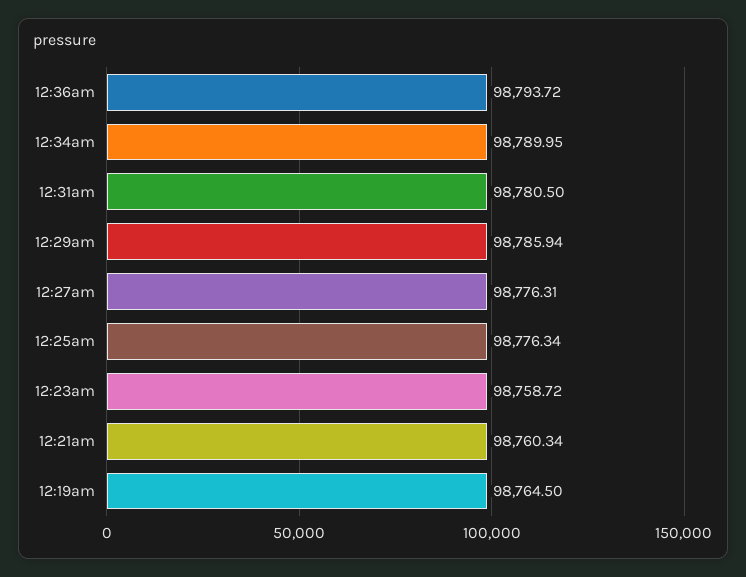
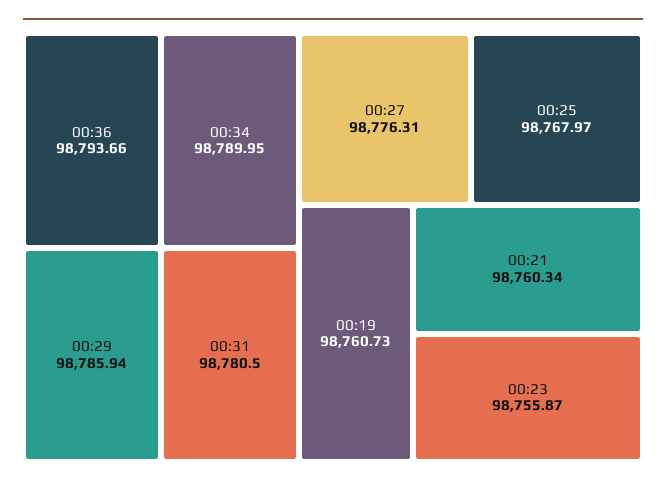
  {
-   "12:36am": 98793.72,
+   "12:36am": 98793.66,
    "12:34am": 98789.95,
    "12:31am": 98780.5,
    "12:29am": 98785.94,
    "12:27am": 98776.31,
-   "12:25am": 98776.34,
+   "12:25am": 98767.97,
-   "12:23am": 98758.72,
+   "12:23am": 98755.87,
    "12:21am": 98760.34,
-   "12:19am": 98764.5
+   "12:19am": 98760.73
  }

